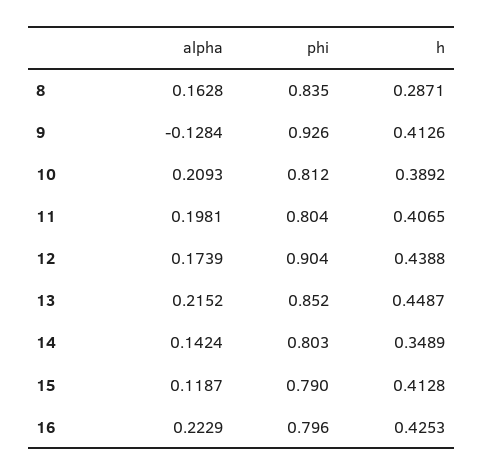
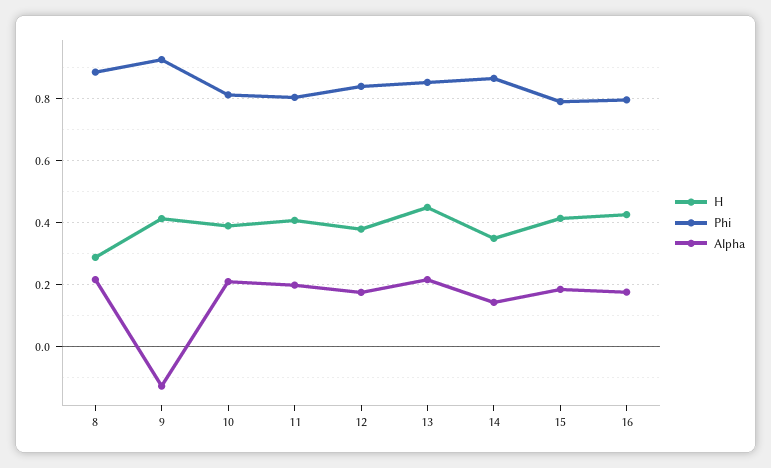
  {
    "alpha": {
-     "8": 0.1628,
+     "8": 0.22,
      "9": -0.1284,
      "10": 0.2093,
      "11": 0.1981,
      "12": 0.1739,
      "13": 0.2152,
      "14": 0.1424,
-     "15": 0.1187,
+     "15": 0.18,
-     "16": 0.2229
+     "16": 0.18
    },
    "phi": {
-     "8": 0.835,
+     "8": 0.88,
      "9": 0.926,
      "10": 0.812,
      "11": 0.804,
-     "12": 0.904,
+     "12": 0.84,
      "13": 0.852,
-     "14": 0.803,
+     "14": 0.86,
      "15": 0.79,
      "16": 0.796
    },
    "h": {
      "8": 0.2871,
      "9": 0.4126,
      "10": 0.3892,
      "11": 0.4065,
-     "12": 0.4388,
+     "12": 0.38,
      "13": 0.4487,
      "14": 0.3489,
      "15": 0.4128,
      "16": 0.4253
    }
  }

